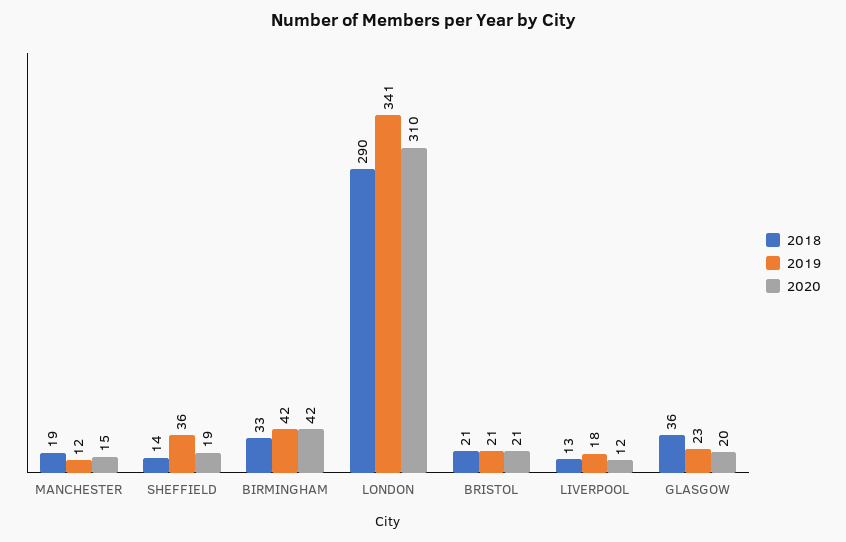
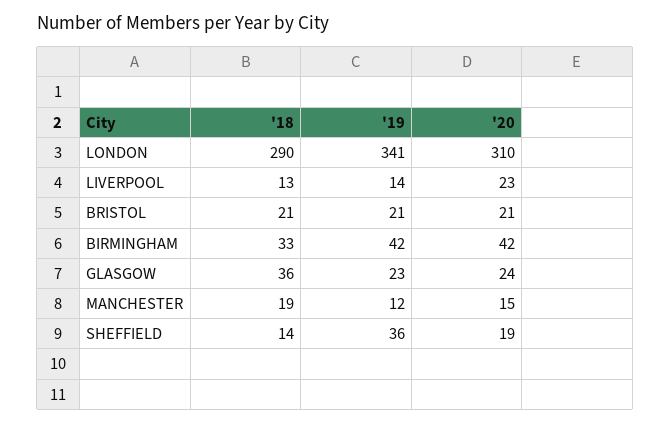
  {
    "2018": {
      "MANCHESTER": 19,
      "SHEFFIELD": 14,
      "BIRMINGHAM": 33,
      "LONDON": 290,
      "BRISTOL": 21,
      "LIVERPOOL": 13,
      "GLASGOW": 36
    },
    "2019": {
      "MANCHESTER": 12,
      "SHEFFIELD": 36,
      "BIRMINGHAM": 42,
      "LONDON": 341,
      "BRISTOL": 21,
-     "LIVERPOOL": 18,
+     "LIVERPOOL": 14,
      "GLASGOW": 23
    },
    "2020": {
      "MANCHESTER": 15,
      "SHEFFIELD": 19,
      "BIRMINGHAM": 42,
      "LONDON": 310,
      "BRISTOL": 21,
-     "LIVERPOOL": 12,
+     "LIVERPOOL": 23,
-     "GLASGOW": 20
+     "GLASGOW": 24
    }
  }

